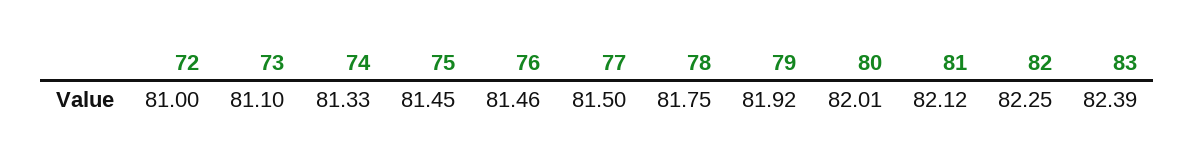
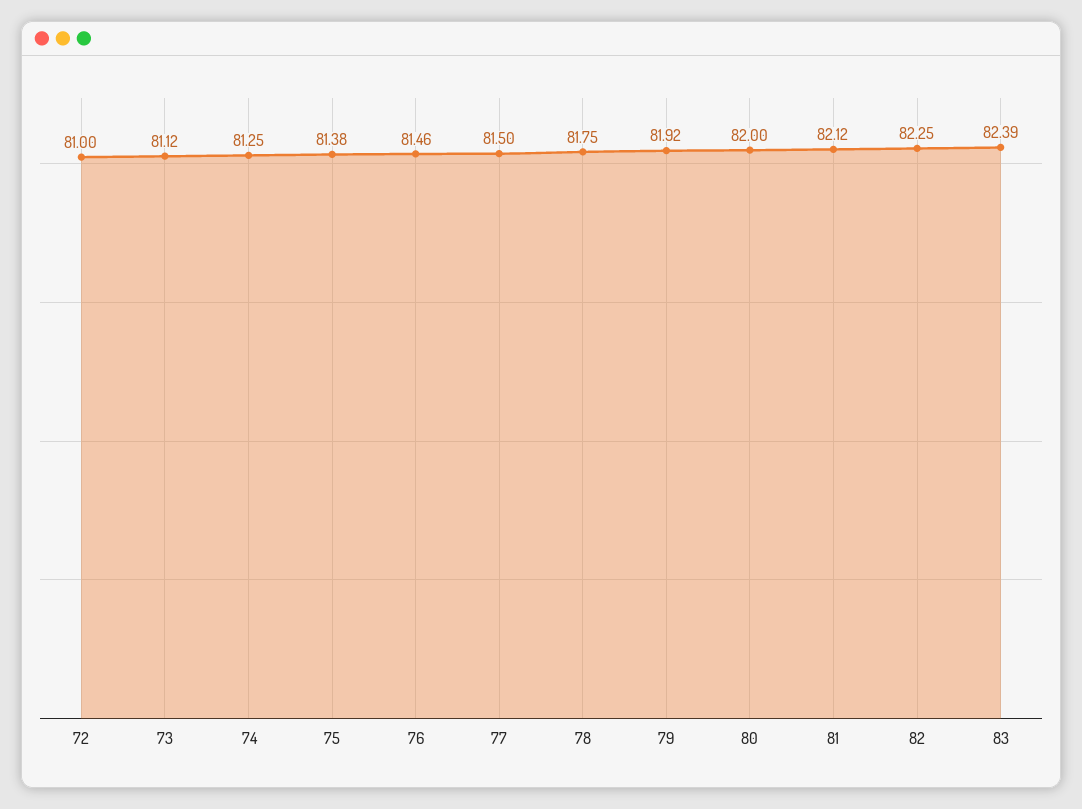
  {
    "72": 81,
-   "73": 81.1,
+   "73": 81.12,
-   "74": 81.33,
+   "74": 81.25,
-   "75": 81.45,
+   "75": 81.38,
    "76": 81.46,
    "77": 81.5,
    "78": 81.75,
    "79": 81.92,
-   "80": 82.01,
+   "80": 82,
    "81": 82.12,
    "82": 82.25,
    "83": 82.39
  }

